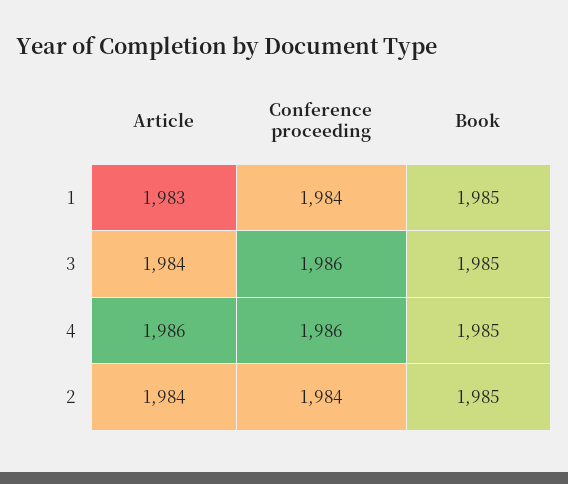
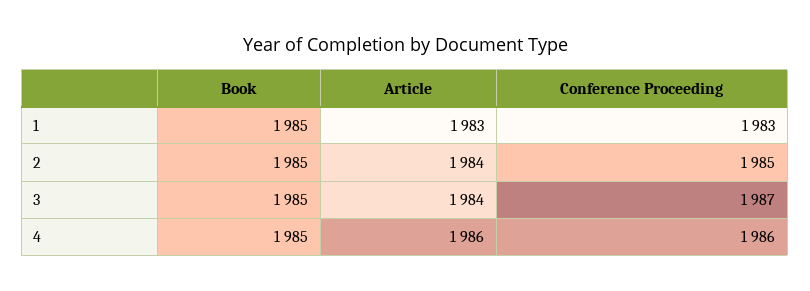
  {
    "Article": {
      "1": 1983,
      "3": 1984,
      "4": 1986,
      "2": 1984
    },
    "Conference proceeding": {
-     "1": 1984,
+     "1": 1983,
-     "3": 1986,
+     "3": 1987,
      "4": 1986,
-     "2": 1984
+     "2": 1985
    },
    "Book": {
      "1": 1985,
      "3": 1985,
      "4": 1985,
      "2": 1985
    }
  }

